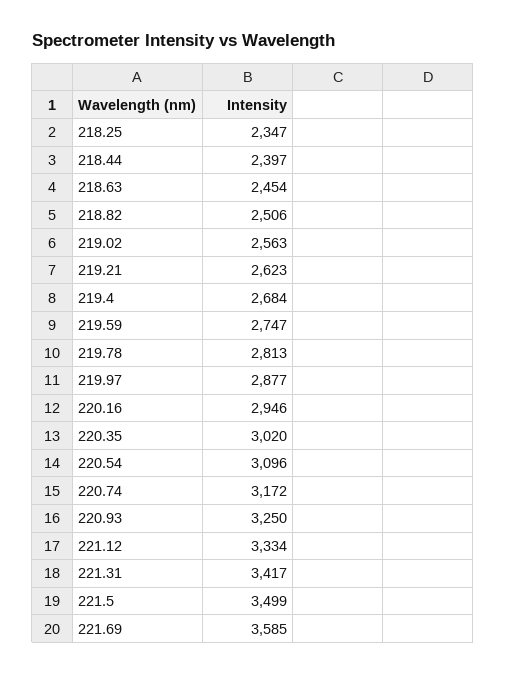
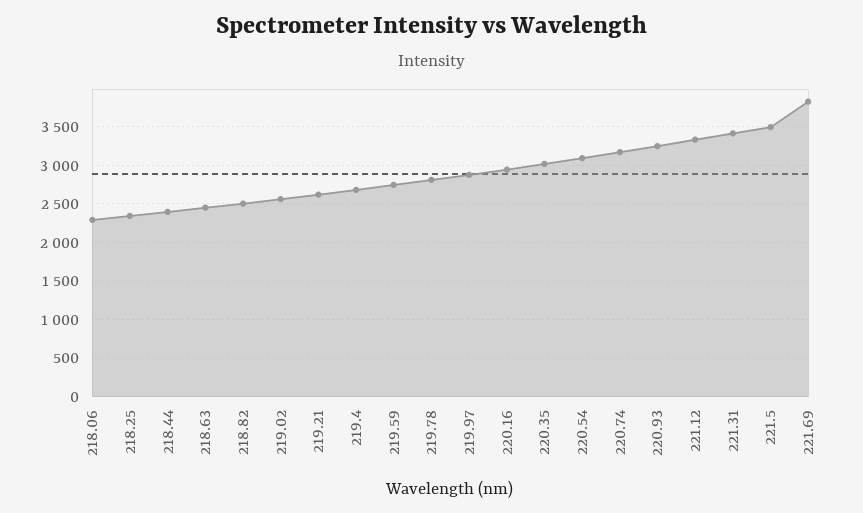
  {
    "218.25": 2347,
    "218.44": 2397,
    "218.63": 2454,
    "218.82": 2506,
    "219.02": 2563,
    "219.21": 2623,
    "219.4": 2684,
    "219.59": 2747,
    "219.78": 2813,
    "219.97": 2877,
    "220.16": 2946,
    "220.35": 3020,
    "220.54": 3096,
    "220.74": 3172,
    "220.93": 3250,
    "221.12": 3334,
    "221.31": 3417,
    "221.5": 3499,
-   "221.69": 3585
+   "221.69": 3800,
+   "218.06": 2300
  }

